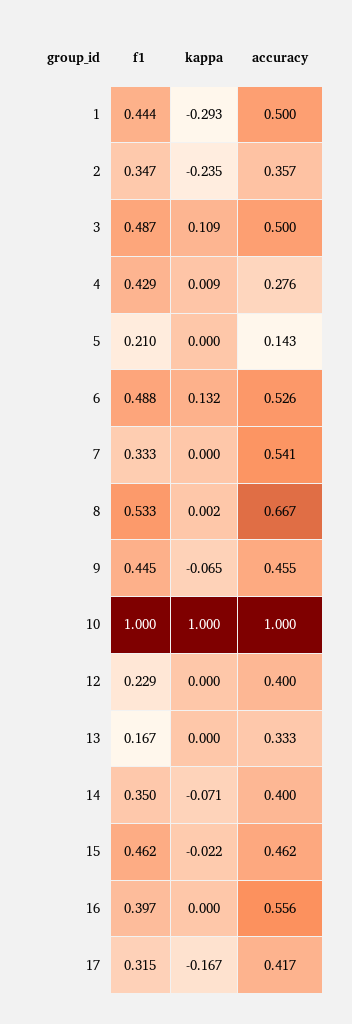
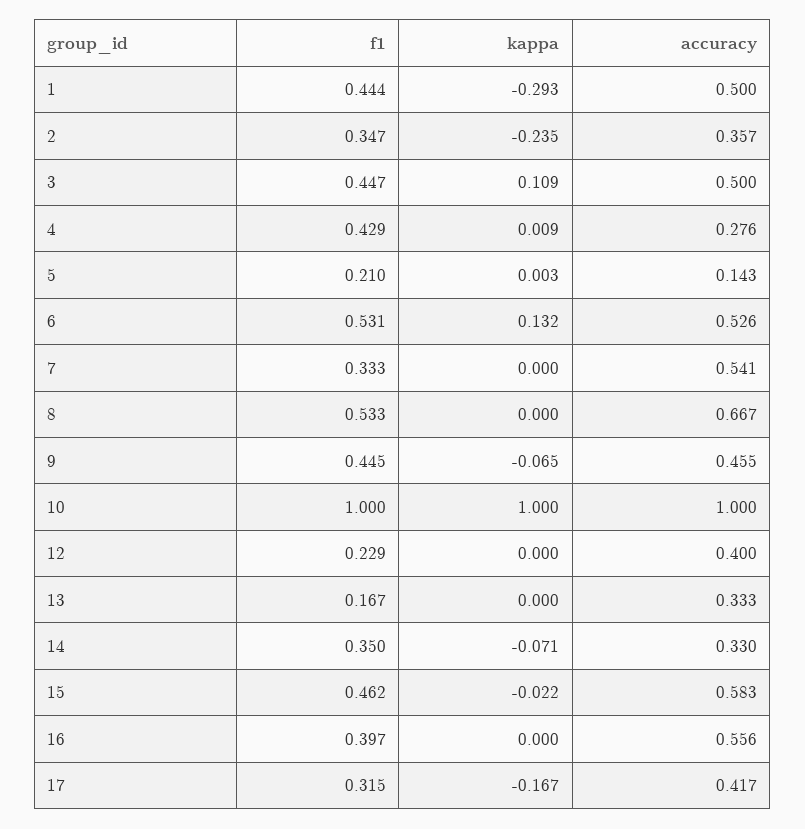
  {
    "f1": {
      "1": 0.444,
      "2": 0.347,
-     "3": 0.487,
+     "3": 0.447,
      "4": 0.429,
      "5": 0.21,
-     "6": 0.488,
+     "6": 0.531,
      "7": 0.333,
      "8": 0.533,
      "9": 0.445,
      "10": 1,
      "12": 0.229,
      "13": 0.167,
      "14": 0.35,
      "15": 0.462,
      "16": 0.397,
      "17": 0.315
    },
    "kappa": {
      "1": -0.293,
      "2": -0.235,
      "3": 0.109,
      "4": 0.009,
-     "5": 0,
+     "5": 0.003,
      "6": 0.132,
      "7": 0,
-     "8": 0.002,
+     "8": 0,
      "9": -0.065,
      "10": 1,
      "12": 0,
      "13": 0,
      "14": -0.071,
      "15": -0.022,
      "16": 0,
      "17": -0.167
    },
    "accuracy": {
      "1": 0.5,
      "2": 0.357,
      "3": 0.5,
      "4": 0.276,
      "5": 0.143,
      "6": 0.526,
      "7": 0.541,
      "8": 0.667,
      "9": 0.455,
      "10": 1,
      "12": 0.4,
      "13": 0.333,
-     "14": 0.4,
+     "14": 0.33,
-     "15": 0.462,
+     "15": 0.583,
      "16": 0.556,
      "17": 0.417
    }
  }

